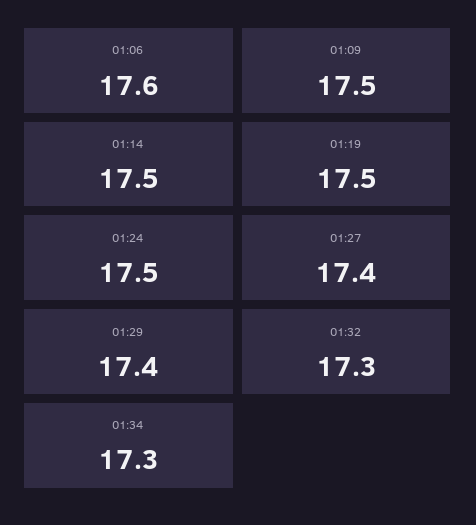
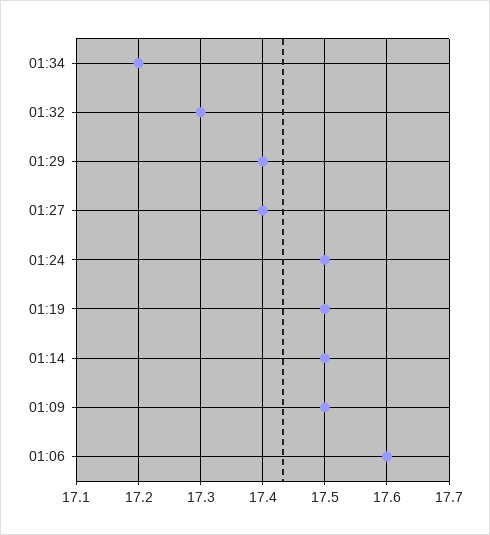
  {
    "01:06": 17.6,
    "01:09": 17.5,
    "01:14": 17.5,
    "01:19": 17.5,
    "01:24": 17.5,
    "01:27": 17.4,
    "01:29": 17.4,
    "01:32": 17.3,
-   "01:34": 17.3
+   "01:34": 17.2
  }

